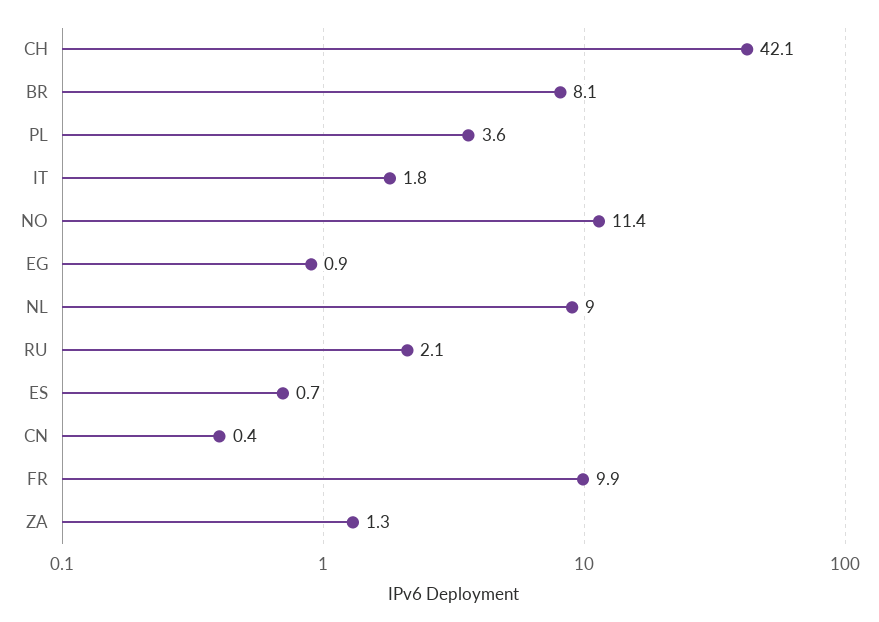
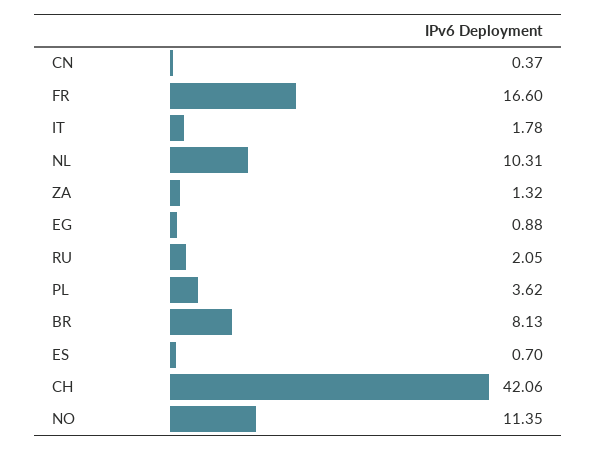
  {
    "CH": 42.06,
    "BR": 8.13,
    "PL": 3.62,
    "IT": 1.78,
    "NO": 11.35,
    "EG": 0.88,
-   "NL": 9,
+   "NL": 10.31,
    "RU": 2.05,
    "ES": 0.7,
    "CN": 0.37,
-   "FR": 9.9,
+   "FR": 16.6,
    "ZA": 1.32
  }

